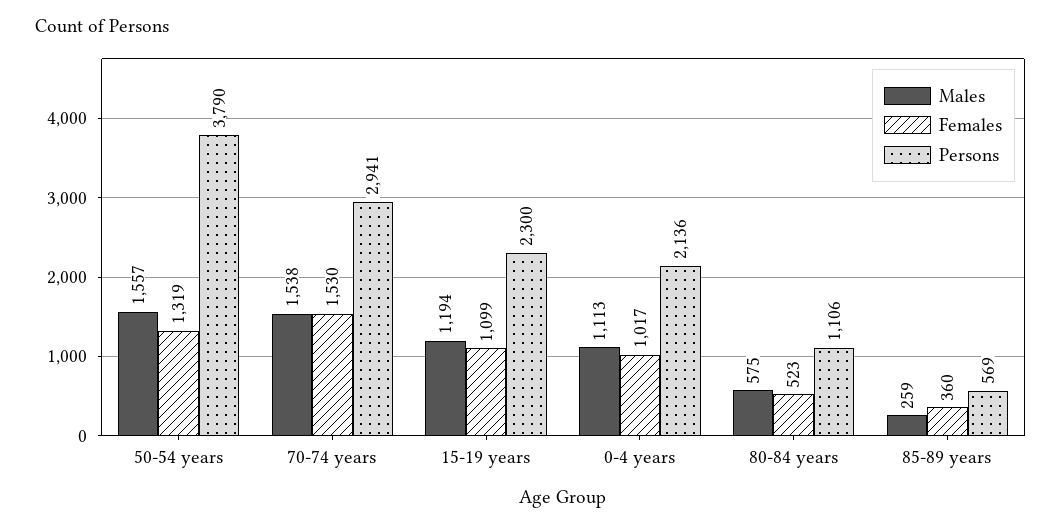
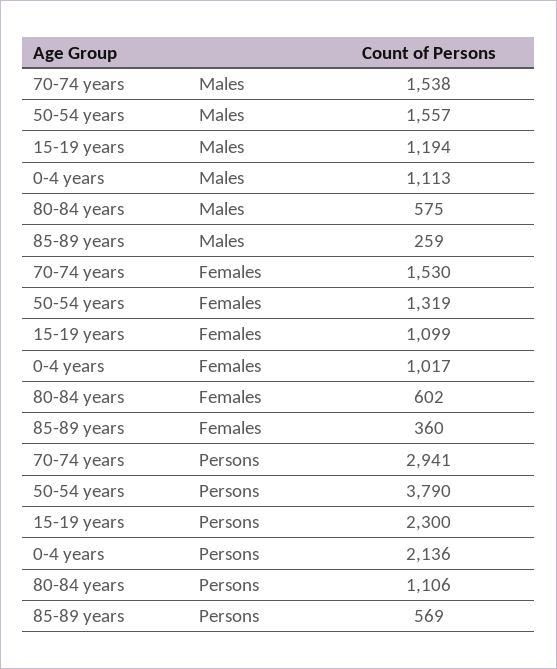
  {
    "Males": {
      "50-54 years": 1557,
      "70-74 years": 1538,
      "15-19 years": 1194,
      "0-4 years": 1113,
      "80-84 years": 575,
      "85-89 years": 259
    },
    "Females": {
      "50-54 years": 1319,
      "70-74 years": 1530,
      "15-19 years": 1099,
      "0-4 years": 1017,
-     "80-84 years": 523,
+     "80-84 years": 602,
      "85-89 years": 360
    },
    "Persons": {
      "50-54 years": 3790,
      "70-74 years": 2941,
      "15-19 years": 2300,
      "0-4 years": 2136,
      "80-84 years": 1106,
      "85-89 years": 569
    }
  }

